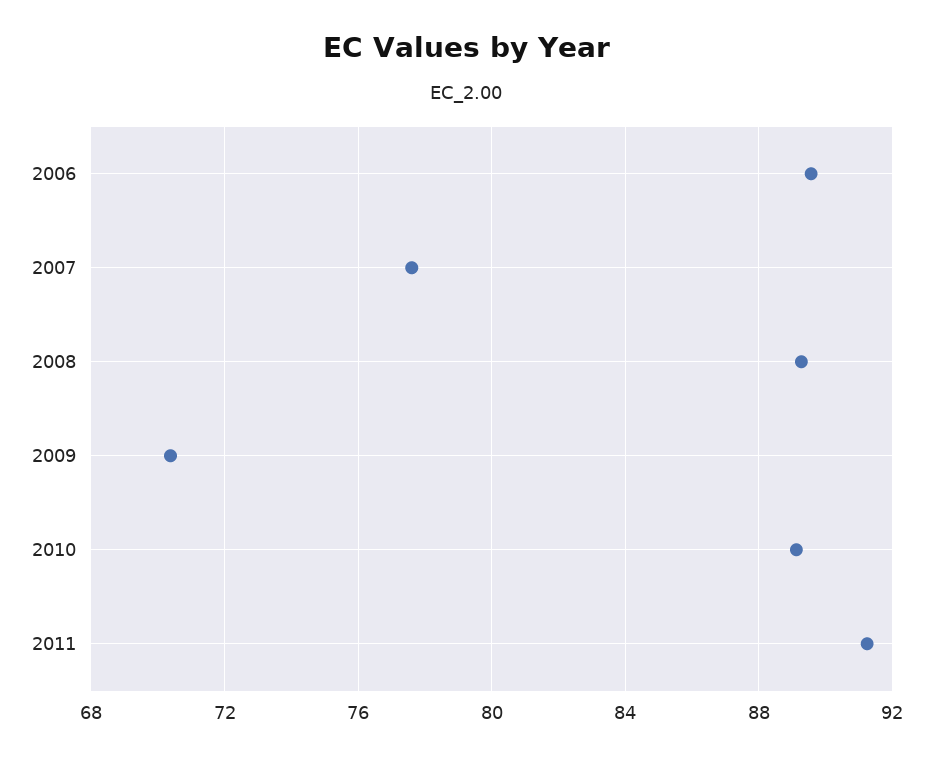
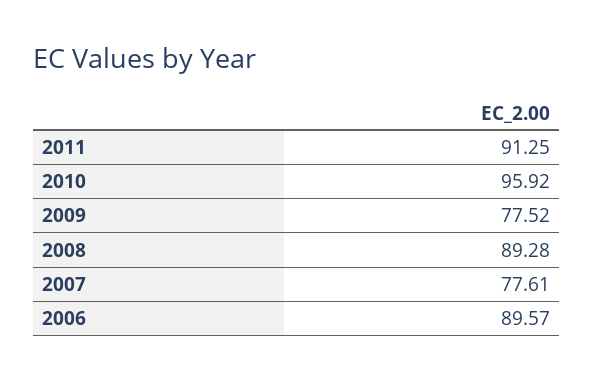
  {
    "2006": 89.57,
    "2007": 77.61,
    "2008": 89.28,
-   "2009": 70.5,
+   "2009": 77.52,
-   "2010": 89,
+   "2010": 95.92,
    "2011": 91.25
  }

